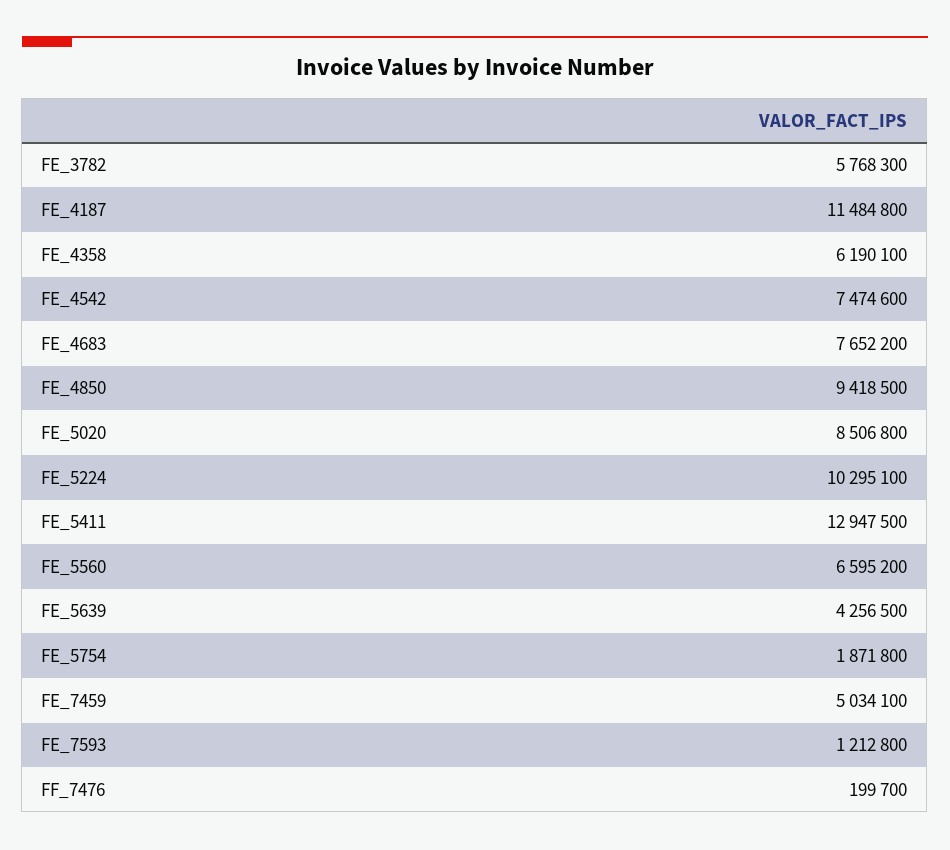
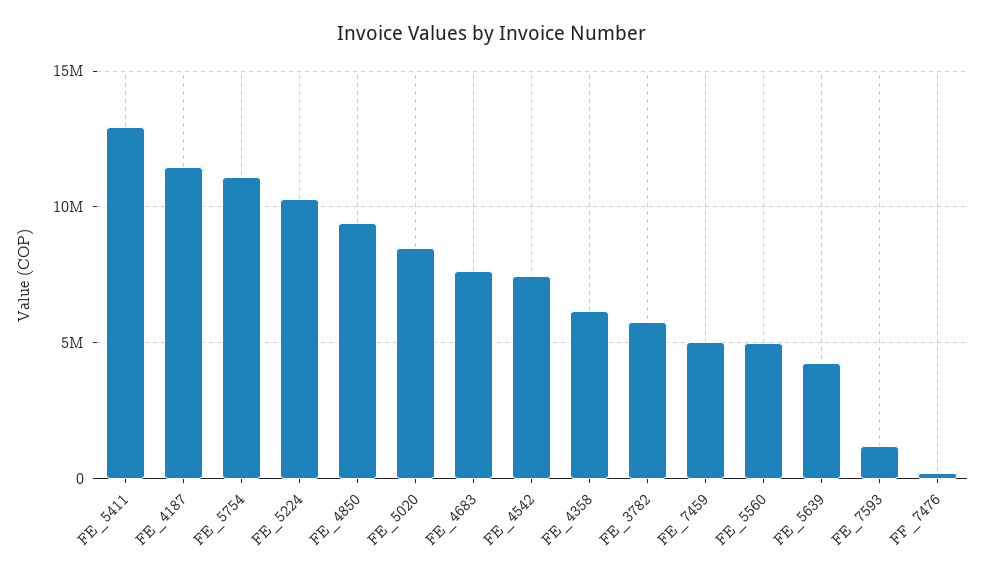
  {
    "FE_3782": 5768300,
    "FE_4187": 11484800,
    "FE_4358": 6190100,
    "FE_4542": 7474600,
    "FE_4683": 7652200,
    "FE_4850": 9418500,
    "FE_5020": 8506800,
    "FE_5224": 10295100,
    "FE_5411": 12947500,
-   "FE_5560": 6595200,
+   "FE_5560": 5000000,
    "FE_5639": 4256500,
-   "FE_5754": 1871800,
+   "FE_5754": 11000000,
    "FE_7459": 5034100,
    "FE_7593": 1212800,
    "FF_7476": 199700
  }

